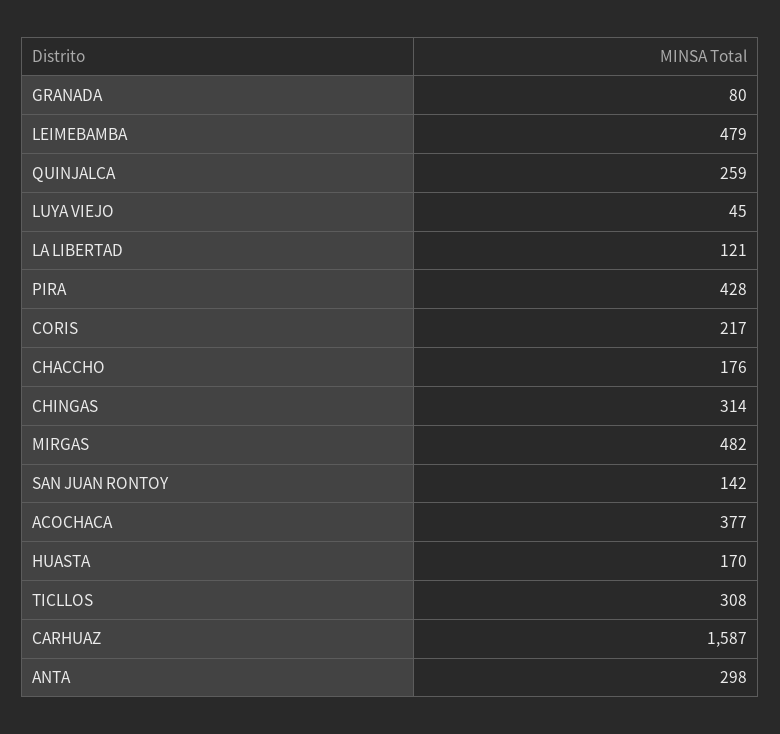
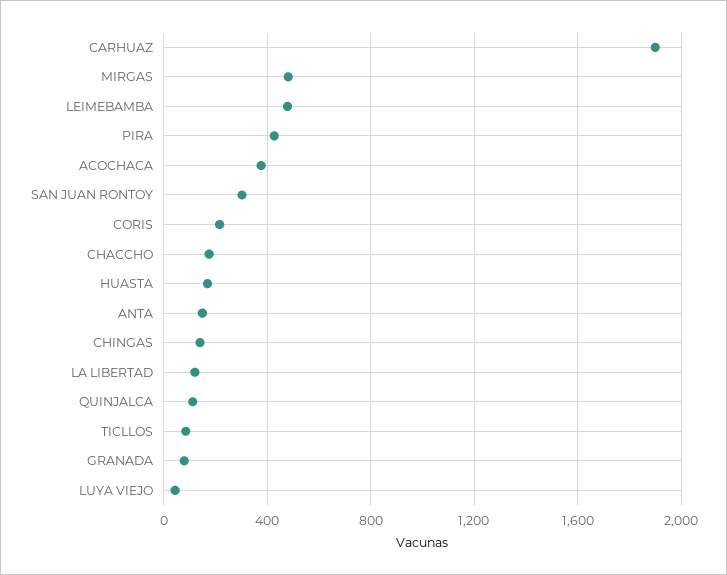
  {
    "GRANADA": 80,
    "LEIMEBAMBA": 479,
-   "QUINJALCA": 259,
+   "QUINJALCA": 100,
    "LUYA VIEJO": 45,
    "LA LIBERTAD": 121,
    "PIRA": 428,
    "CORIS": 217,
    "CHACCHO": 176,
-   "CHINGAS": 314,
+   "CHINGAS": 150,
    "MIRGAS": 482,
-   "SAN JUAN RONTOY": 142,
+   "SAN JUAN RONTOY": 300,
    "ACOCHACA": 377,
    "HUASTA": 170,
-   "TICLLOS": 308,
+   "TICLLOS": 100,
-   "CARHUAZ": 1587,
+   "CARHUAZ": 1900,
-   "ANTA": 298
+   "ANTA": 150
  }

